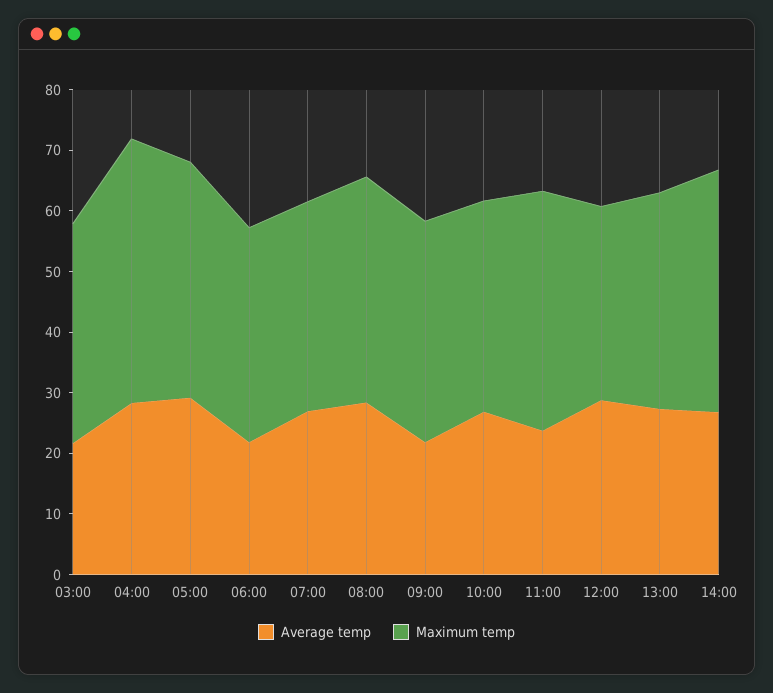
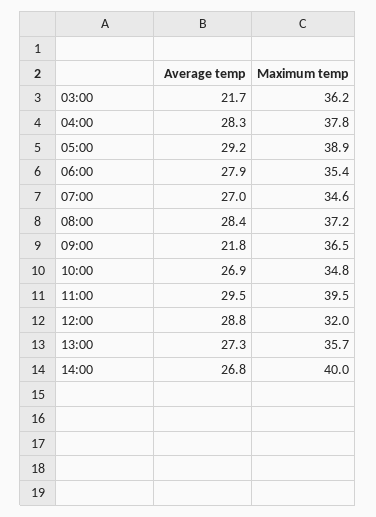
  {
    "Average temp": {
      "03:00": 21.7,
      "04:00": 28.3,
      "05:00": 29.2,
-     "06:00": 22,
+     "06:00": 27.9,
      "07:00": 27,
      "08:00": 28.4,
      "09:00": 21.8,
      "10:00": 26.9,
-     "11:00": 24,
+     "11:00": 29.5,
      "12:00": 28.8,
      "13:00": 27.3,
      "14:00": 26.8
    },
    "Maximum temp": {
      "03:00": 36.2,
-     "04:00": 44,
+     "04:00": 37.8,
      "05:00": 38.9,
      "06:00": 35.4,
      "07:00": 34.6,
      "08:00": 37.2,
      "09:00": 36.5,
      "10:00": 34.8,
      "11:00": 39.5,
      "12:00": 32,
      "13:00": 35.7,
      "14:00": 40
    }
  }

